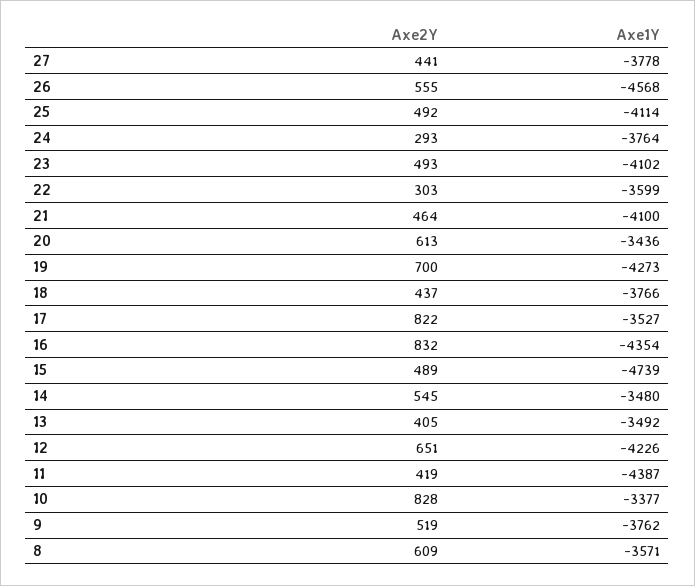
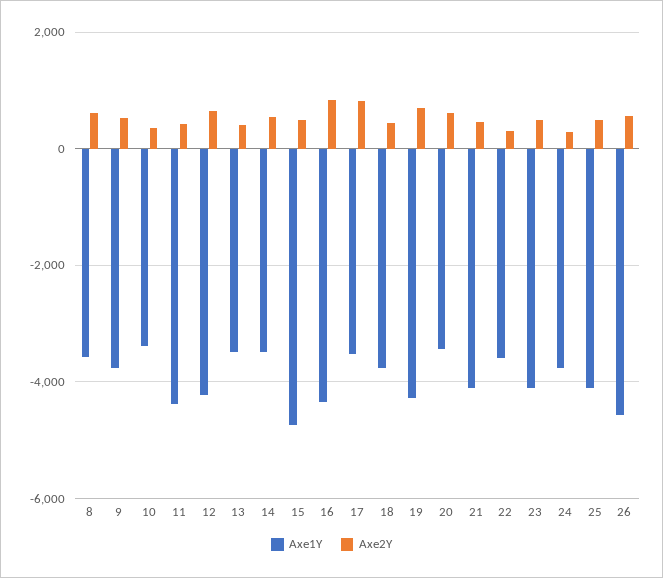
  {
    "Axe2Y": {
-     "27": 441,
      "26": 555,
      "25": 492,
      "24": 293,
      "23": 493,
      "22": 303,
      "21": 464,
      "20": 613,
      "19": 700,
      "18": 437,
      "17": 822,
      "16": 832,
      "15": 489,
      "14": 545,
      "13": 405,
      "12": 651,
      "11": 419,
-     "10": 828,
+     "10": 400,
      "9": 519,
      "8": 609
    },
    "Axe1Y": {
-     "27": -3778,
      "26": -4568,
      "25": -4114,
      "24": -3764,
      "23": -4102,
      "22": -3599,
      "21": -4100,
      "20": -3436,
      "19": -4273,
      "18": -3766,
      "17": -3527,
      "16": -4354,
      "15": -4739,
      "14": -3480,
      "13": -3492,
      "12": -4226,
      "11": -4387,
      "10": -3377,
      "9": -3762,
      "8": -3571
    }
  }

